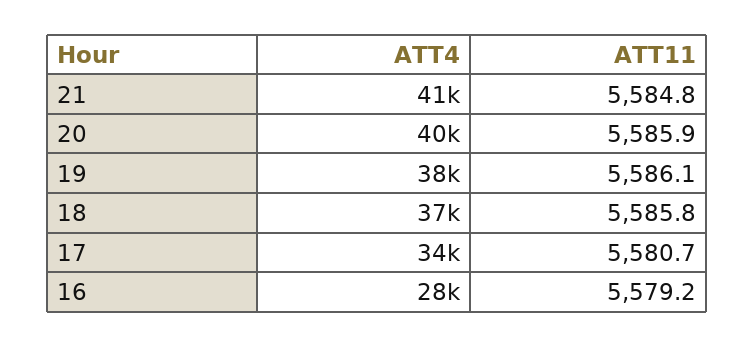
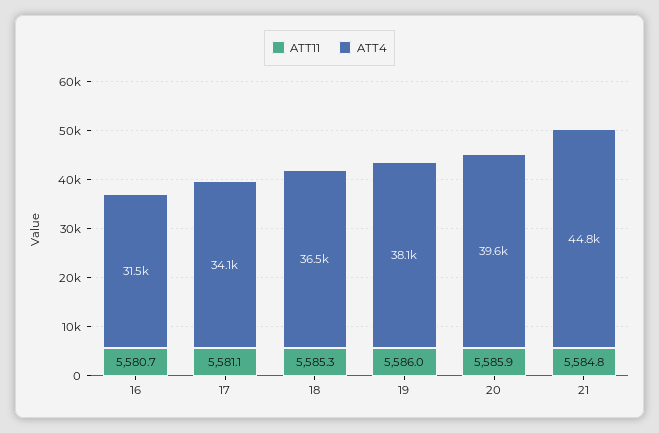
  {
    "ATT4": {
-     "21": 41000,
+     "21": 44800,
      "20": 39600,
      "19": 38100,
      "18": 36500,
      "17": 34100,
-     "16": 28000
+     "16": 31500
    },
    "ATT11": {
      "21": 5584.8,
      "20": 5585.9,
-     "19": 5586.1,
+     "19": 5586,
-     "18": 5585.8,
+     "18": 5585.3,
-     "17": 5580.7,
+     "17": 5581.1,
-     "16": 5579.2
+     "16": 5580.7
    }
  }

